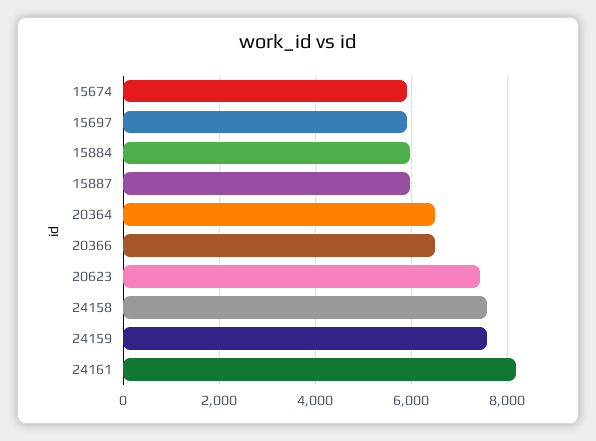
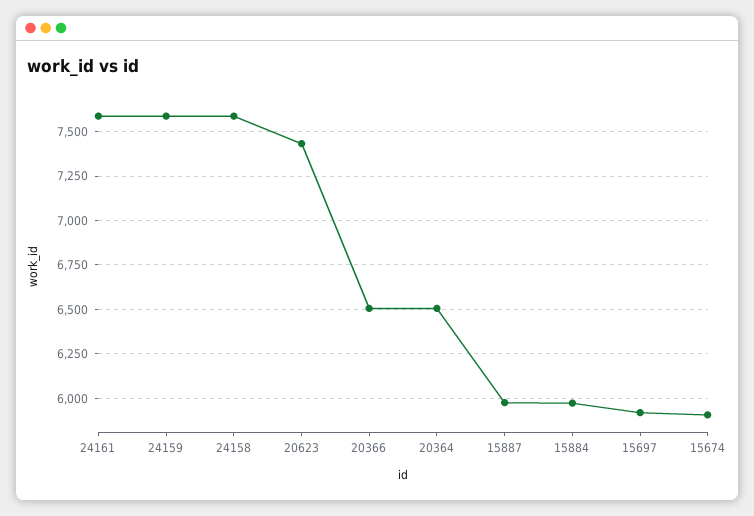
  {
    "15674": 5900,
    "15697": 5900,
    "15884": 5950,
    "15887": 6000,
    "20364": 6500,
    "20366": 6500,
    "20623": 7450,
    "24158": 7600,
    "24159": 7600,
-   "24161": 8200
+   "24161": 7600
  }

